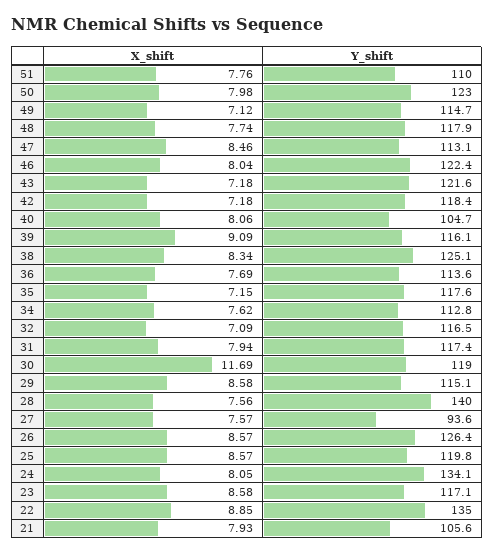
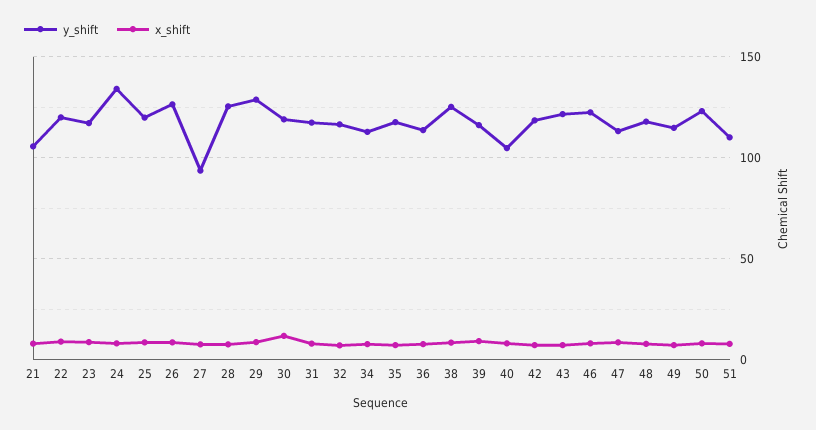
  {
    "X_shift": {
      "51": 7.76,
      "50": 7.98,
      "49": 7.12,
      "48": 7.74,
      "47": 8.46,
      "46": 8.04,
      "43": 7.18,
      "42": 7.18,
      "40": 8.06,
      "39": 9.09,
      "38": 8.34,
      "36": 7.69,
      "35": 7.15,
      "34": 7.62,
      "32": 7.09,
      "31": 7.94,
      "30": 11.69,
      "29": 8.58,
      "28": 7.56,
      "27": 7.57,
      "26": 8.57,
      "25": 8.57,
      "24": 8.05,
      "23": 8.58,
      "22": 8.85,
      "21": 7.93
    },
    "Y_shift": {
      "51": 110,
      "50": 123,
      "49": 114.7,
      "48": 117.9,
      "47": 113.1,
      "46": 122.4,
      "43": 121.6,
      "42": 118.4,
      "40": 104.7,
      "39": 116.1,
      "38": 125.1,
      "36": 113.6,
      "35": 117.6,
      "34": 112.8,
      "32": 116.5,
      "31": 117.4,
      "30": 119,
-     "29": 115.1,
+     "29": 130,
-     "28": 140,
+     "28": 125,
      "27": 93.6,
      "26": 126.4,
      "25": 119.8,
      "24": 134.1,
      "23": 117.1,
-     "22": 135,
+     "22": 120,
      "21": 105.6
    }
  }

